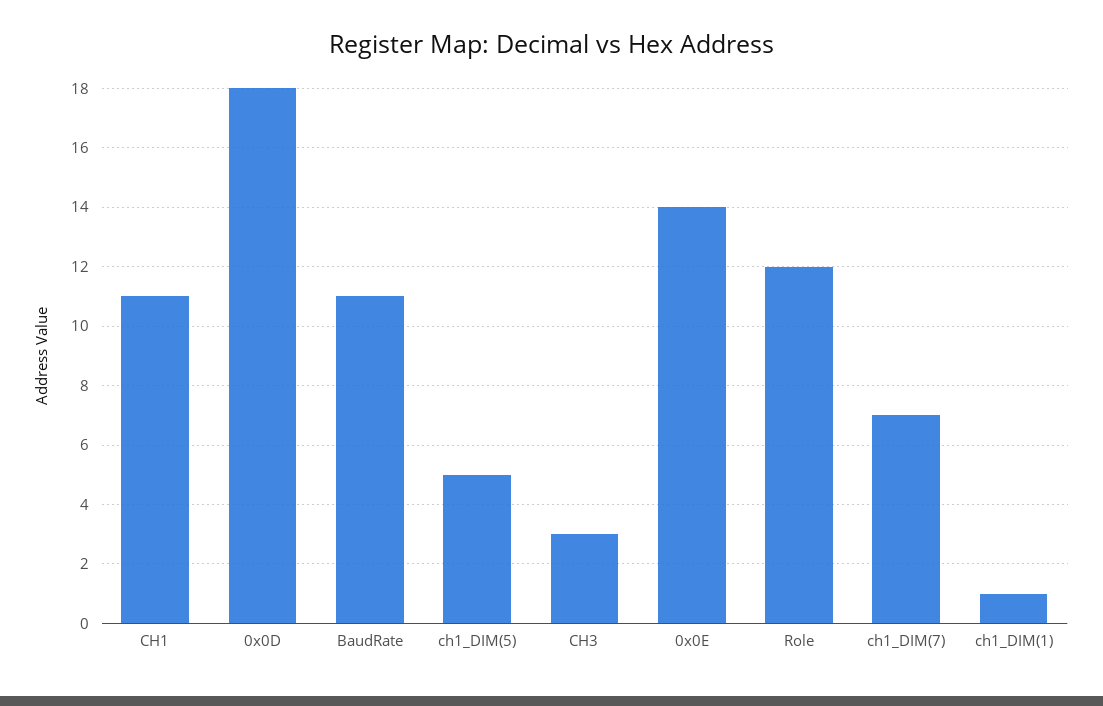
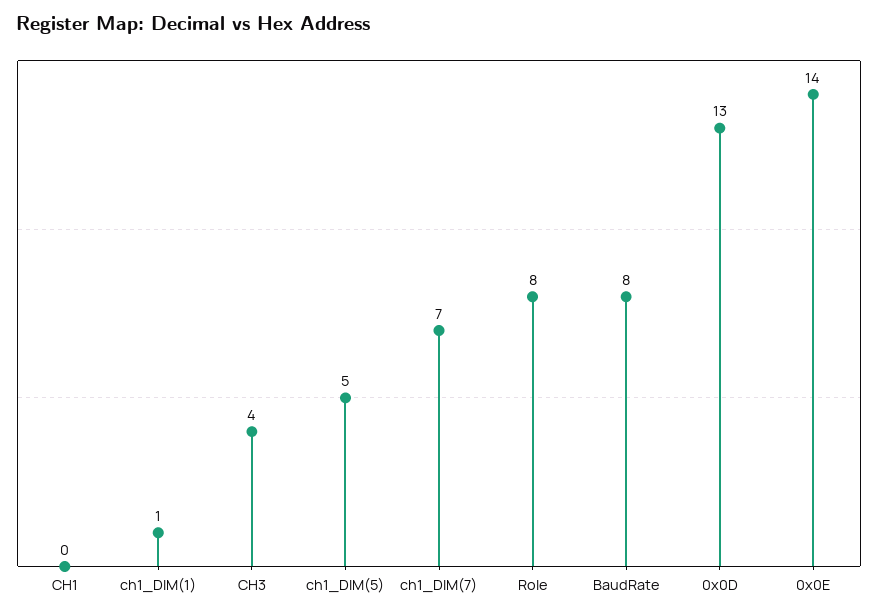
  {
-   "CH1": 11,
+   "CH1": 0,
-   "0x0D": 18,
+   "0x0D": 13,
-   "BaudRate": 11,
+   "BaudRate": 8,
    "ch1_DIM(5)": 5,
-   "CH3": 3,
+   "CH3": 4,
    "0x0E": 14,
-   "Role": 12,
+   "Role": 8,
    "ch1_DIM(7)": 7,
    "ch1_DIM(1)": 1
  }

